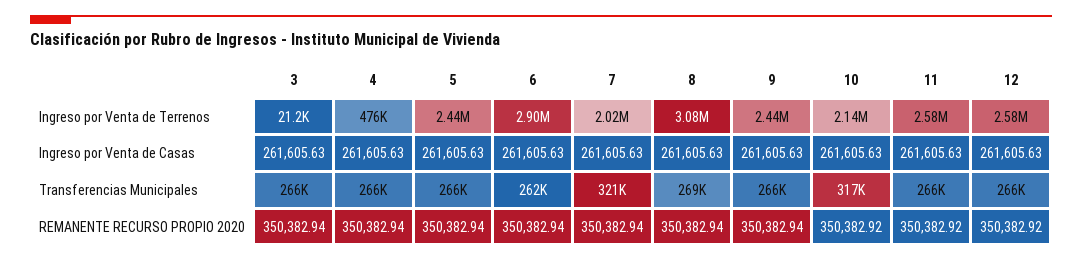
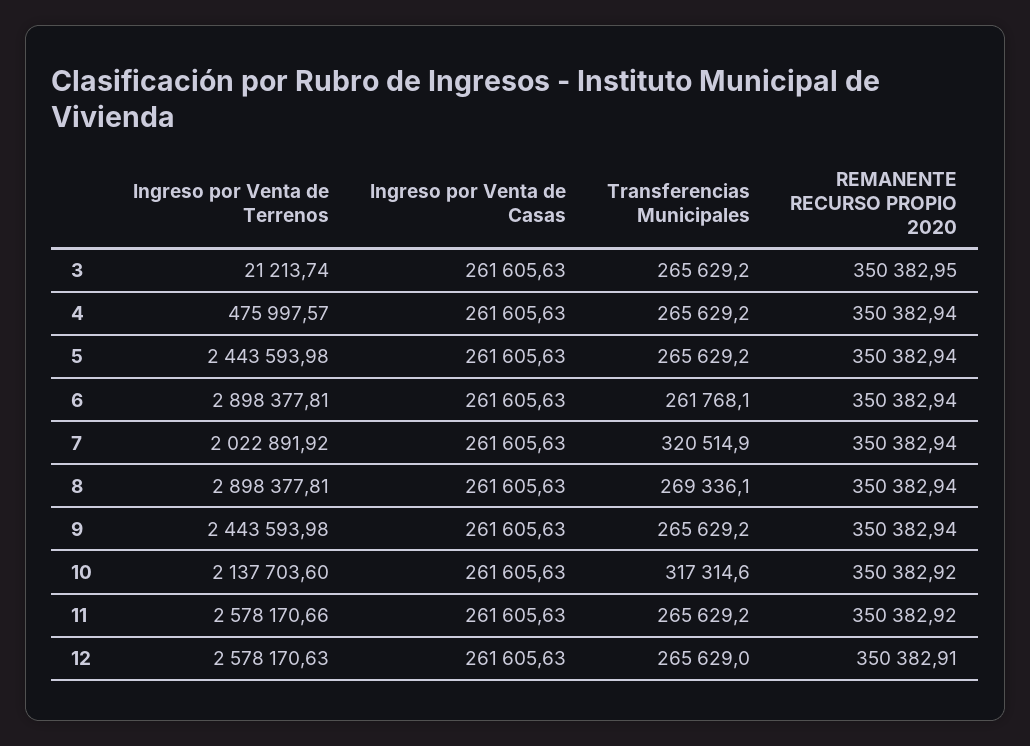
  {
    "3": {
      "Ingreso por Venta de Terrenos": 21213.74,
      "Ingreso por Venta de Casas": 261605.63,
      "Transferencias Municipales": 265629.2,
-     "REMANENTE RECURSO PROPIO 2020": 350382.94
+     "REMANENTE RECURSO PROPIO 2020": 350382.95
    },
    "4": {
      "Ingreso por Venta de Terrenos": 475997.57,
      "Ingreso por Venta de Casas": 261605.63,
      "Transferencias Municipales": 265629.2,
      "REMANENTE RECURSO PROPIO 2020": 350382.94
    },
    "5": {
      "Ingreso por Venta de Terrenos": 2443593.98,
      "Ingreso por Venta de Casas": 261605.63,
      "Transferencias Municipales": 265629.2,
      "REMANENTE RECURSO PROPIO 2020": 350382.94
    },
    "6": {
      "Ingreso por Venta de Terrenos": 2898377.81,
      "Ingreso por Venta de Casas": 261605.63,
      "Transferencias Municipales": 261768.1,
      "REMANENTE RECURSO PROPIO 2020": 350382.94
    },
    "7": {
      "Ingreso por Venta de Terrenos": 2022891.92,
      "Ingreso por Venta de Casas": 261605.63,
      "Transferencias Municipales": 320514.9,
      "REMANENTE RECURSO PROPIO 2020": 350382.94
    },
    "8": {
-     "Ingreso por Venta de Terrenos": 3080000,
+     "Ingreso por Venta de Terrenos": 2898377.81,
      "Ingreso por Venta de Casas": 261605.63,
      "Transferencias Municipales": 269336.1,
      "REMANENTE RECURSO PROPIO 2020": 350382.94
    },
    "9": {
      "Ingreso por Venta de Terrenos": 2443593.98,
      "Ingreso por Venta de Casas": 261605.63,
      "Transferencias Municipales": 265629.2,
      "REMANENTE RECURSO PROPIO 2020": 350382.94
    },
    "10": {
      "Ingreso por Venta de Terrenos": 2137703.6,
      "Ingreso por Venta de Casas": 261605.63,
      "Transferencias Municipales": 317314.6,
      "REMANENTE RECURSO PROPIO 2020": 350382.92
    },
    "11": {
      "Ingreso por Venta de Terrenos": 2578170.66,
      "Ingreso por Venta de Casas": 261605.63,
      "Transferencias Municipales": 265629.2,
      "REMANENTE RECURSO PROPIO 2020": 350382.92
    },
    "12": {
      "Ingreso por Venta de Terrenos": 2578170.63,
      "Ingreso por Venta de Casas": 261605.63,
      "Transferencias Municipales": 265629,
-     "REMANENTE RECURSO PROPIO 2020": 350382.92
+     "REMANENTE RECURSO PROPIO 2020": 350382.91
    }
  }

